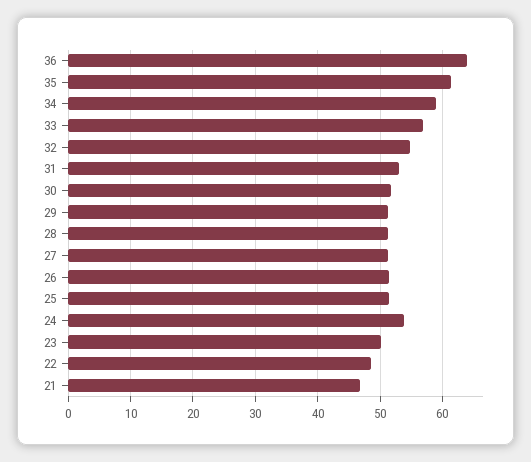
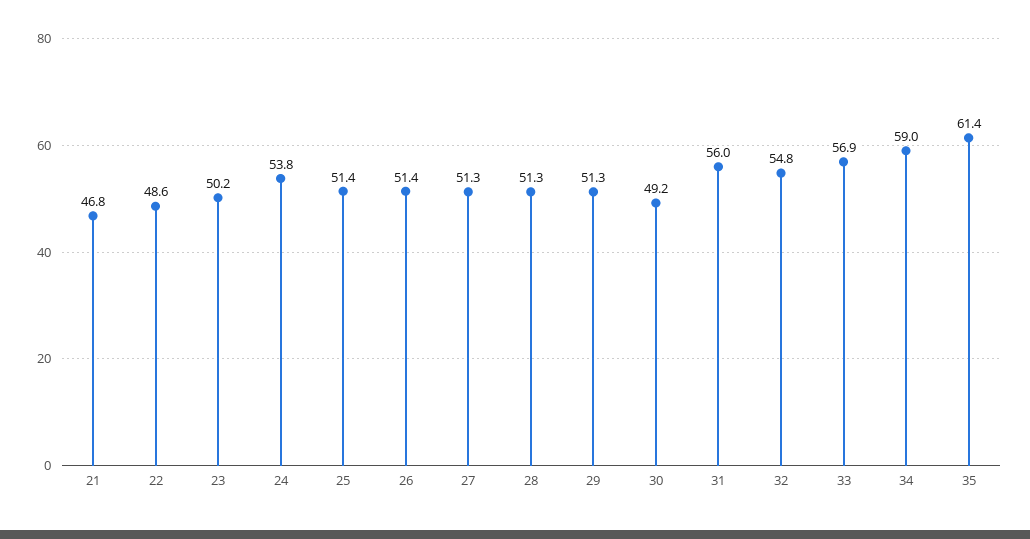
  {
-   "36": 64,
    "35": 61.4,
    "34": 59,
    "33": 56.9,
    "32": 54.8,
-   "31": 53,
+   "31": 56,
-   "30": 52,
+   "30": 49.2,
    "29": 51.3,
    "28": 51.3,
    "27": 51.3,
    "26": 51.4,
    "25": 51.4,
    "24": 53.8,
    "23": 50.2,
    "22": 48.6,
    "21": 46.8
  }

